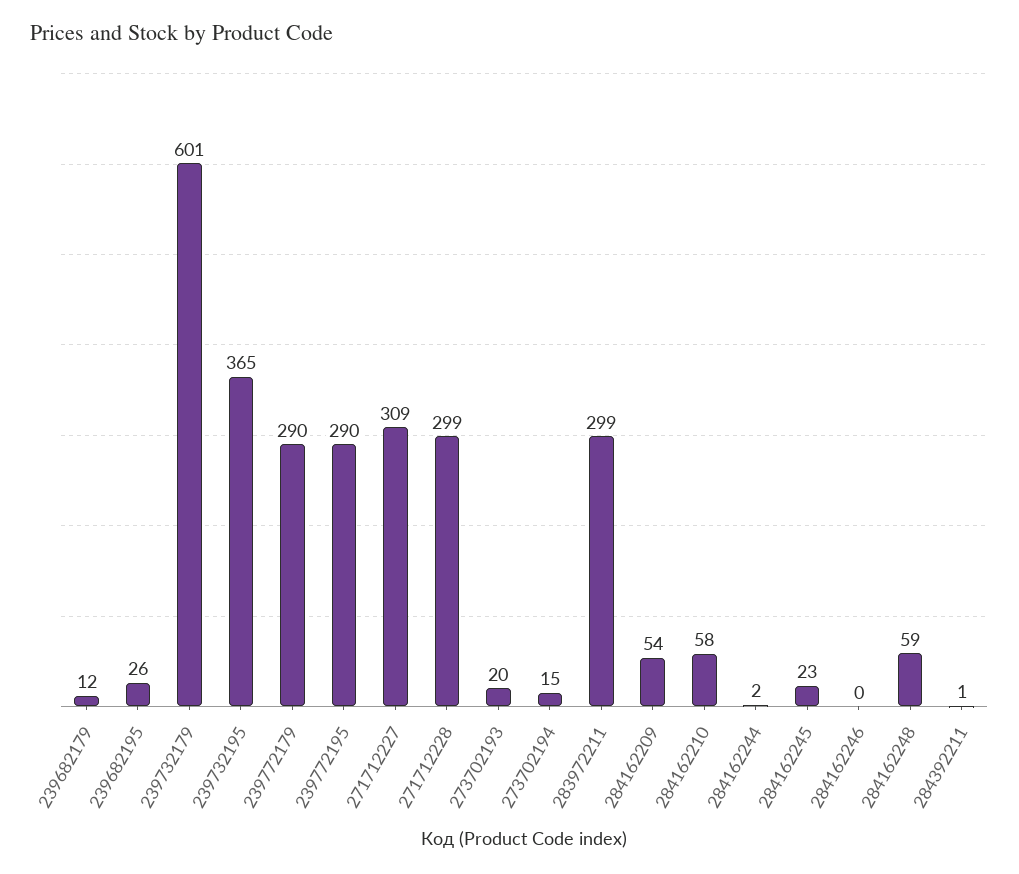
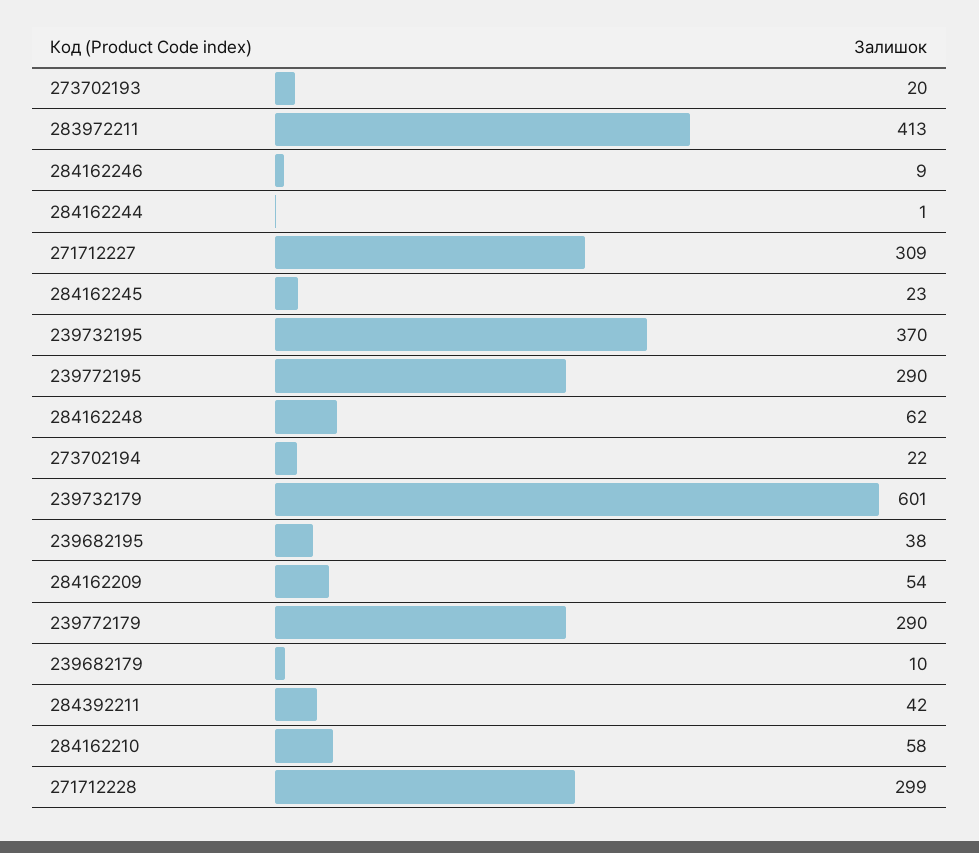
  {
-   "239682179": 12,
+   "239682179": 10,
-   "239682195": 26,
+   "239682195": 38,
    "239732179": 601,
-   "239732195": 365,
+   "239732195": 370,
    "239772179": 290,
    "239772195": 290,
    "271712227": 309,
    "271712228": 299,
    "273702193": 20,
-   "273702194": 15,
+   "273702194": 22,
-   "283972211": 299,
+   "283972211": 413,
    "284162209": 54,
    "284162210": 58,
-   "284162244": 2,
+   "284162244": 1,
    "284162245": 23,
-   "284162246": 0,
+   "284162246": 9,
-   "284162248": 59,
+   "284162248": 62,
-   "284392211": 1
+   "284392211": 42
  }

